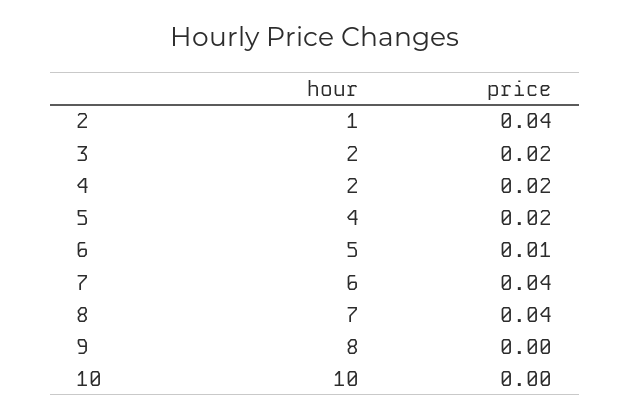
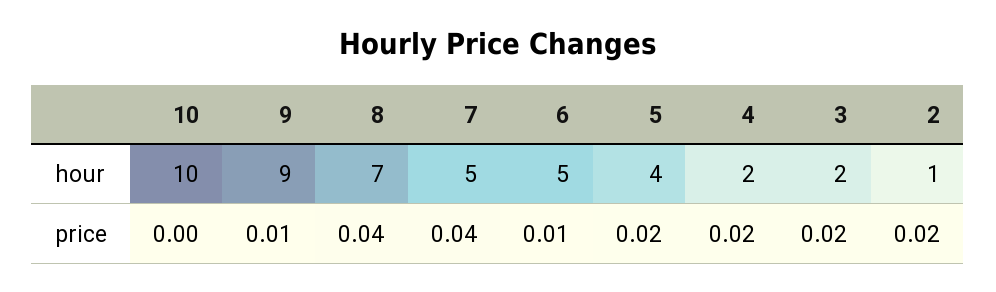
  {
    "hour": {
      "2": 1,
      "3": 2,
      "4": 2,
      "5": 4,
      "6": 5,
-     "7": 6,
+     "7": 5,
      "8": 7,
-     "9": 8,
+     "9": 9,
      "10": 10
    },
    "price": {
-     "2": 0.04,
+     "2": 0.02,
      "3": 0.02,
      "4": 0.02,
      "5": 0.02,
      "6": 0.01,
      "7": 0.04,
      "8": 0.04,
-     "9": 0,
+     "9": 0.01,
      "10": 0
    }
  }

